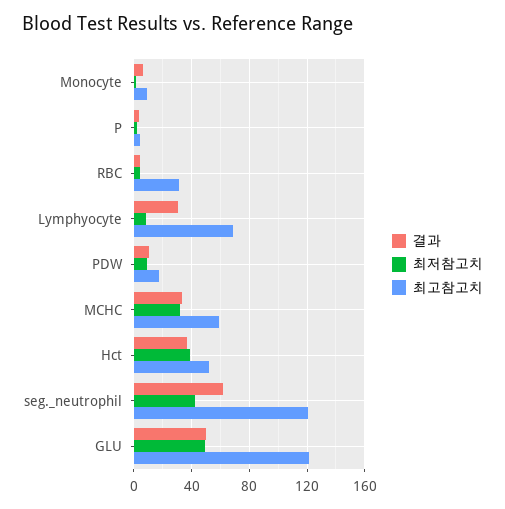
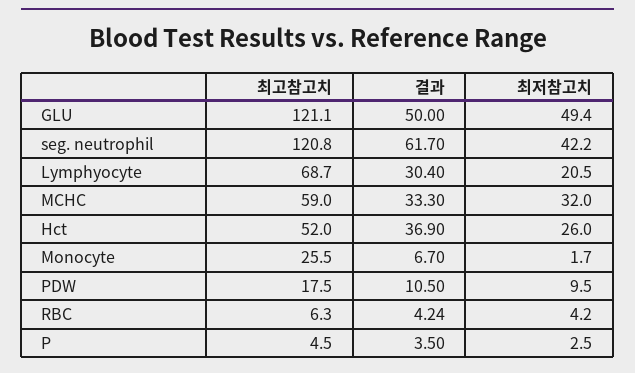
  {
    "결과": {
      "Monocyte": 6.7,
      "P": 3.5,
      "RBC": 4.24,
      "Lymphyocyte": 30.4,
      "PDW": 10.5,
      "MCHC": 33.3,
      "Hct": 36.9,
      "seg._neutrophil": 61.7,
      "GLU": 50
    },
    "최저참고치": {
      "Monocyte": 1.7,
      "P": 2.5,
      "RBC": 4.2,
-     "Lymphyocyte": 10,
+     "Lymphyocyte": 20.5,
      "PDW": 9.5,
      "MCHC": 32,
-     "Hct": 40,
+     "Hct": 26,
      "seg._neutrophil": 42.2,
      "GLU": 49.4
    },
    "최고참고치": {
-     "Monocyte": 10,
+     "Monocyte": 25.5,
      "P": 4.5,
-     "RBC": 30,
+     "RBC": 6.3,
      "Lymphyocyte": 68.7,
      "PDW": 17.5,
      "MCHC": 59,
      "Hct": 52,
      "seg._neutrophil": 120.8,
      "GLU": 121.1
    }
  }

